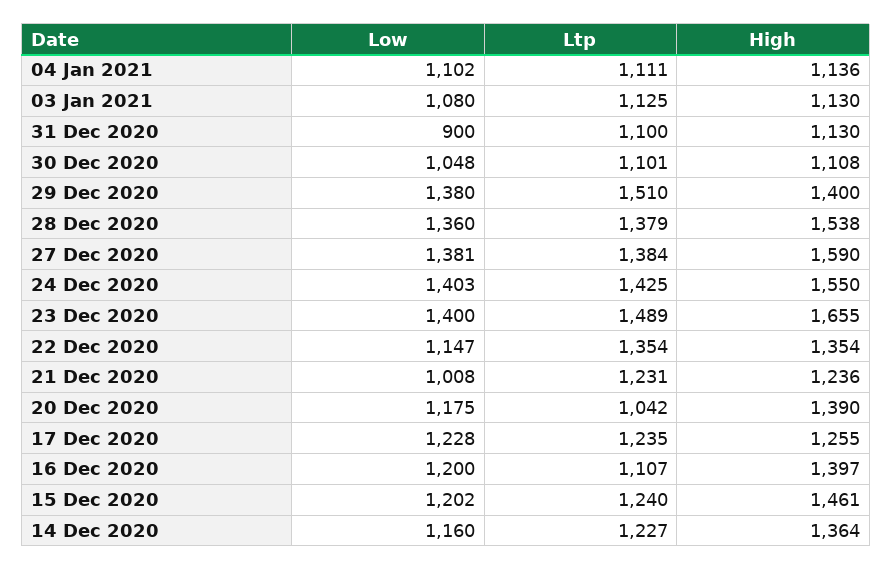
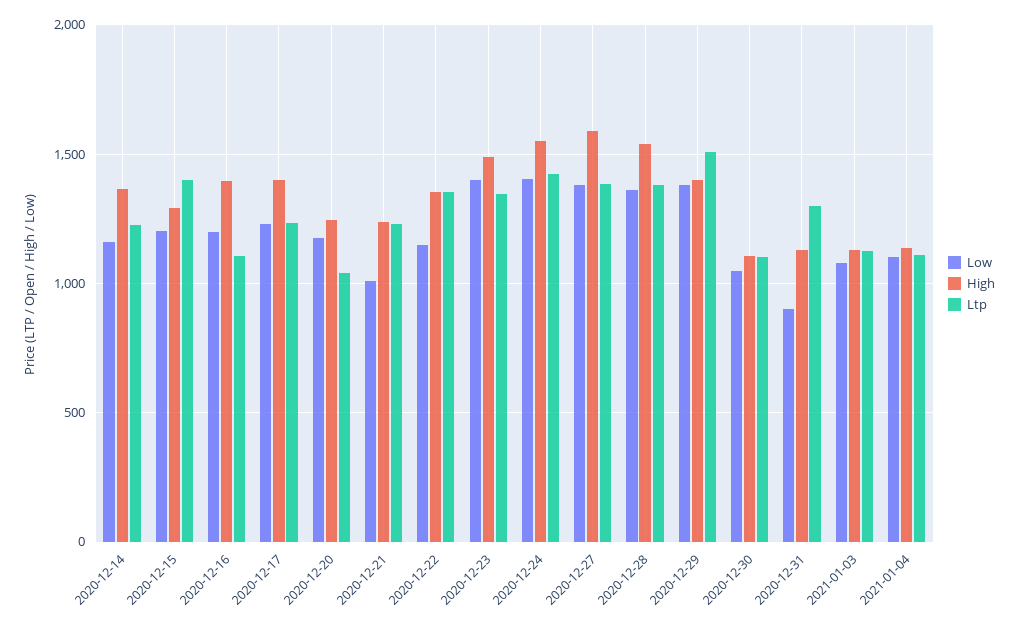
  {
    "Low": {
      "04 Jan 2021": 1102,
      "03 Jan 2021": 1080,
      "31 Dec 2020": 900,
      "30 Dec 2020": 1048,
      "29 Dec 2020": 1380,
      "28 Dec 2020": 1360,
      "27 Dec 2020": 1381,
      "24 Dec 2020": 1403,
      "23 Dec 2020": 1400,
      "22 Dec 2020": 1147,
      "21 Dec 2020": 1008,
      "20 Dec 2020": 1175,
      "17 Dec 2020": 1228,
      "16 Dec 2020": 1200,
      "15 Dec 2020": 1202,
      "14 Dec 2020": 1160
    },
    "Ltp": {
      "04 Jan 2021": 1111,
      "03 Jan 2021": 1125,
-     "31 Dec 2020": 1100,
+     "31 Dec 2020": 1300,
      "30 Dec 2020": 1101,
      "29 Dec 2020": 1510,
      "28 Dec 2020": 1379,
      "27 Dec 2020": 1384,
      "24 Dec 2020": 1425,
-     "23 Dec 2020": 1489,
+     "23 Dec 2020": 1350,
      "22 Dec 2020": 1354,
      "21 Dec 2020": 1231,
      "20 Dec 2020": 1042,
      "17 Dec 2020": 1235,
      "16 Dec 2020": 1107,
-     "15 Dec 2020": 1240,
+     "15 Dec 2020": 1400,
      "14 Dec 2020": 1227
    },
    "High": {
      "04 Jan 2021": 1136,
      "03 Jan 2021": 1130,
      "31 Dec 2020": 1130,
      "30 Dec 2020": 1108,
      "29 Dec 2020": 1400,
      "28 Dec 2020": 1538,
      "27 Dec 2020": 1590,
      "24 Dec 2020": 1550,
-     "23 Dec 2020": 1655,
+     "23 Dec 2020": 1500,
      "22 Dec 2020": 1354,
      "21 Dec 2020": 1236,
-     "20 Dec 2020": 1390,
+     "20 Dec 2020": 1250,
-     "17 Dec 2020": 1255,
+     "17 Dec 2020": 1400,
      "16 Dec 2020": 1397,
-     "15 Dec 2020": 1461,
+     "15 Dec 2020": 1300,
      "14 Dec 2020": 1364
    }
  }

